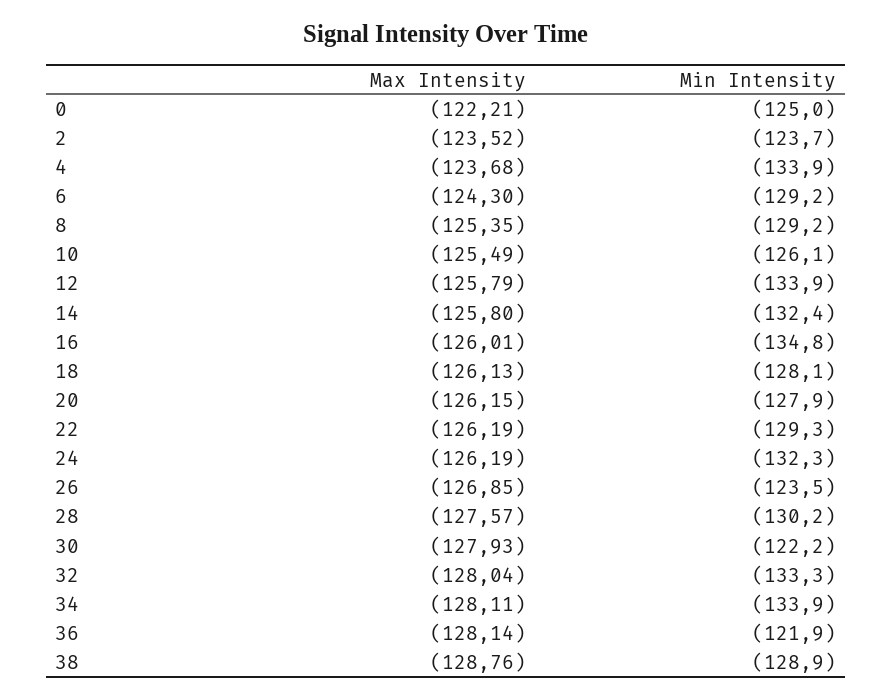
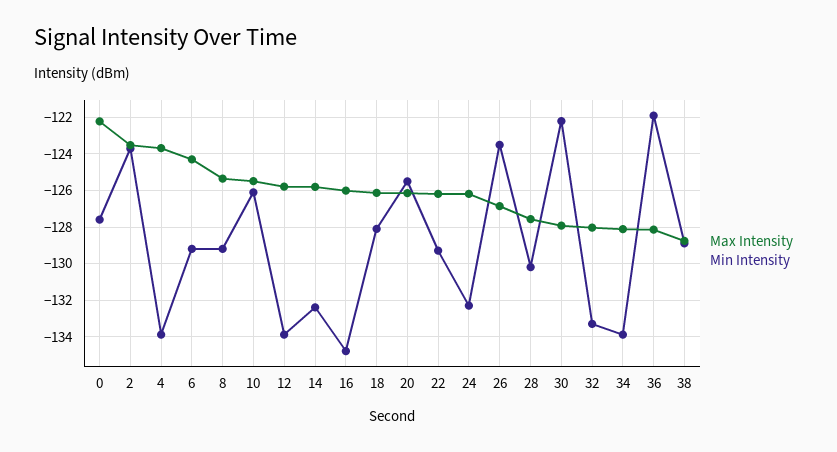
  {
    "Max Intensity": {
      "0": -122.21,
      "2": -123.52,
      "4": -123.68,
      "6": -124.3,
      "8": -125.35,
      "10": -125.49,
      "12": -125.79,
      "14": -125.8,
      "16": -126.01,
      "18": -126.13,
      "20": -126.15,
      "22": -126.19,
      "24": -126.19,
      "26": -126.85,
      "28": -127.57,
      "30": -127.93,
      "32": -128.04,
      "34": -128.11,
      "36": -128.14,
      "38": -128.76
    },
    "Min Intensity": {
-     "0": -125,
+     "0": -127.5,
      "2": -123.7,
      "4": -133.9,
      "6": -129.2,
      "8": -129.2,
      "10": -126.1,
      "12": -133.9,
      "14": -132.4,
      "16": -134.8,
      "18": -128.1,
-     "20": -127.9,
+     "20": -125.5,
      "22": -129.3,
      "24": -132.3,
      "26": -123.5,
      "28": -130.2,
      "30": -122.2,
      "32": -133.3,
      "34": -133.9,
      "36": -121.9,
      "38": -128.9
    }
  }

